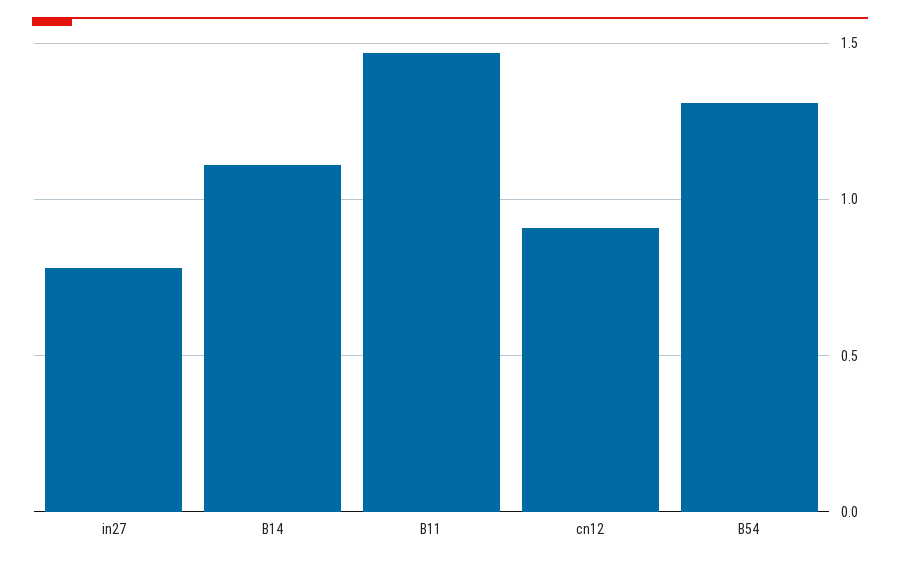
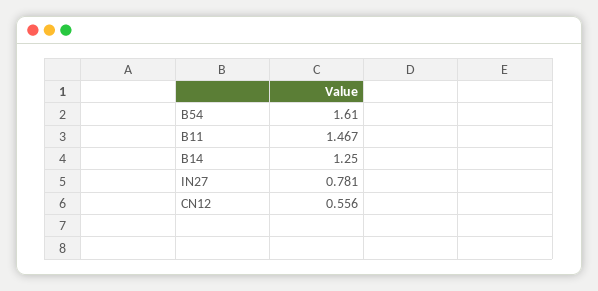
  {
    "in27": 0.781,
-   "B14": 1.1,
+   "B14": 1.25,
    "B11": 1.467,
-   "cn12": 0.9,
+   "cn12": 0.556,
-   "B54": 1.3
+   "B54": 1.61
  }

